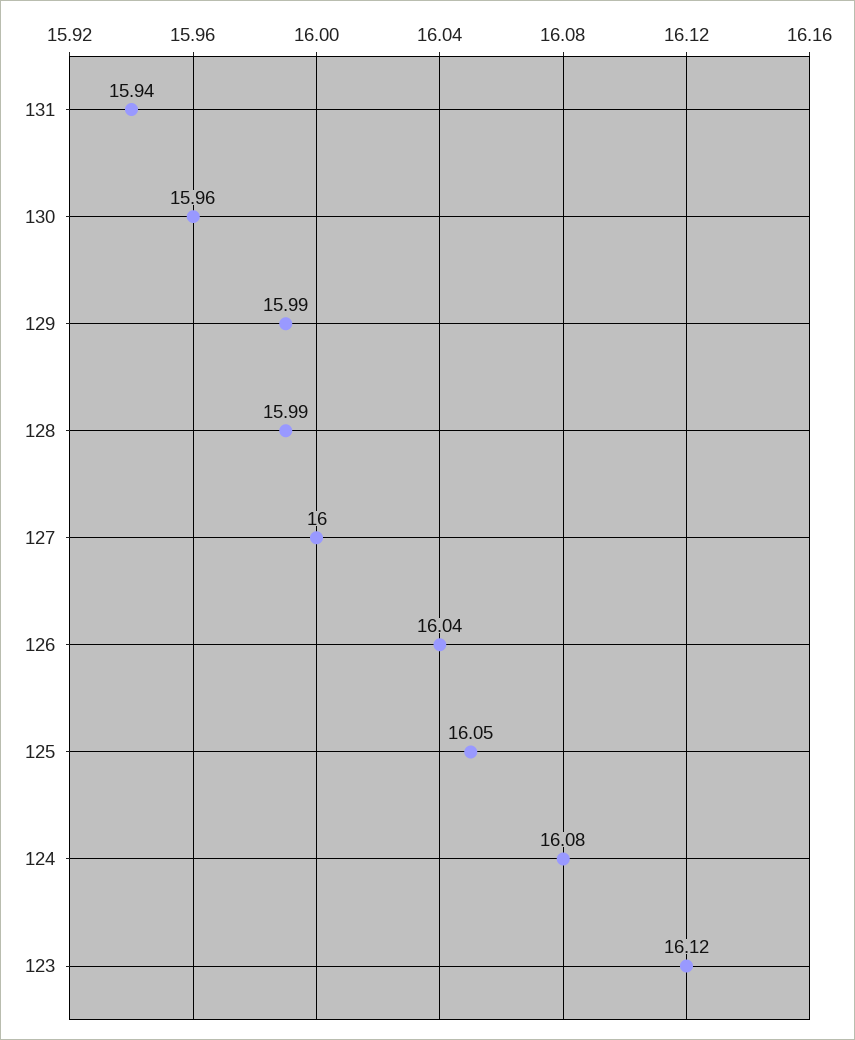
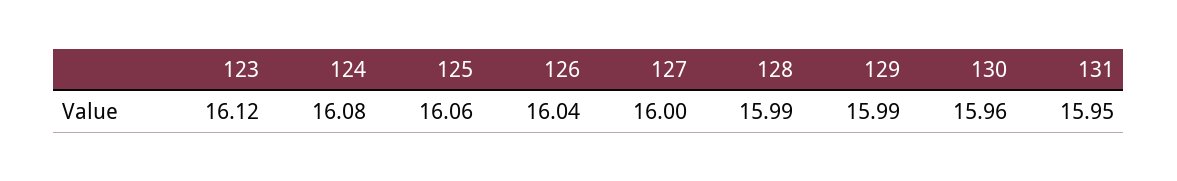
  {
-   "131": 15.94,
+   "131": 15.95,
    "130": 15.96,
    "129": 15.99,
    "128": 15.99,
    "127": 16,
    "126": 16.04,
-   "125": 16.05,
+   "125": 16.06,
    "124": 16.08,
    "123": 16.12
  }

